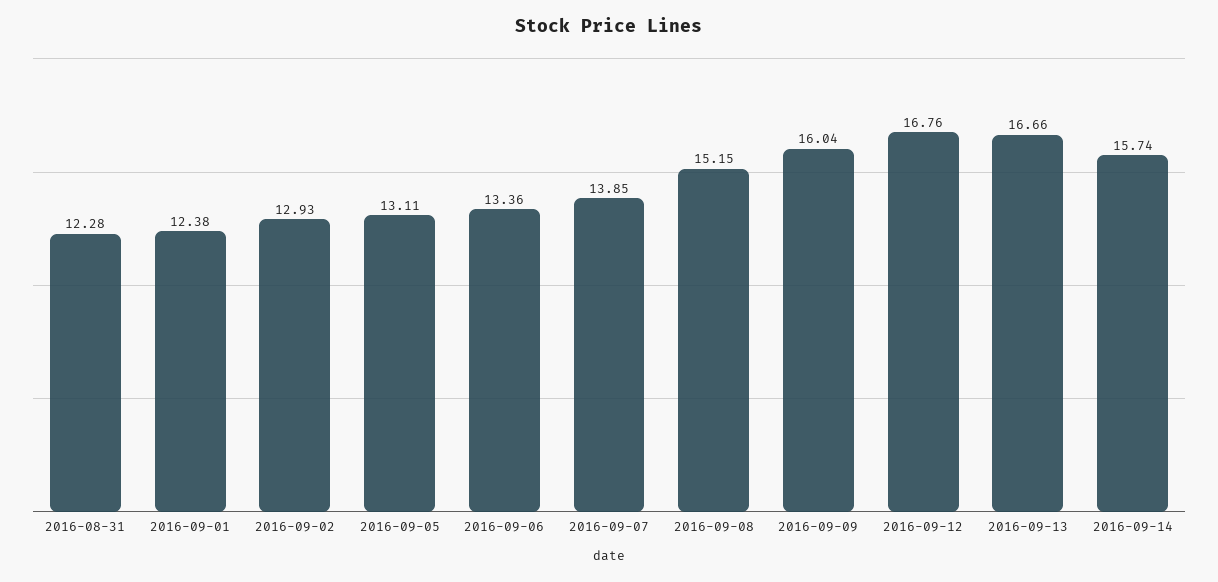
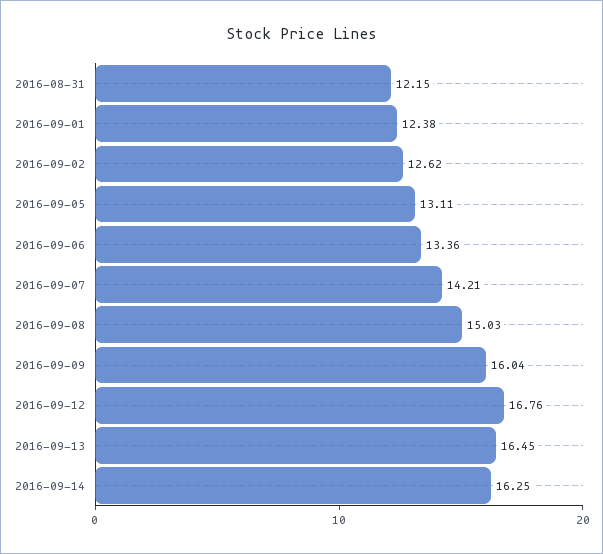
  {
-   "2016-08-31": 12.28,
+   "2016-08-31": 12.15,
    "2016-09-01": 12.38,
-   "2016-09-02": 12.93,
+   "2016-09-02": 12.62,
    "2016-09-05": 13.11,
    "2016-09-06": 13.36,
-   "2016-09-07": 13.85,
+   "2016-09-07": 14.21,
-   "2016-09-08": 15.15,
+   "2016-09-08": 15.03,
    "2016-09-09": 16.04,
    "2016-09-12": 16.76,
-   "2016-09-13": 16.66,
+   "2016-09-13": 16.45,
-   "2016-09-14": 15.74
+   "2016-09-14": 16.25
  }

